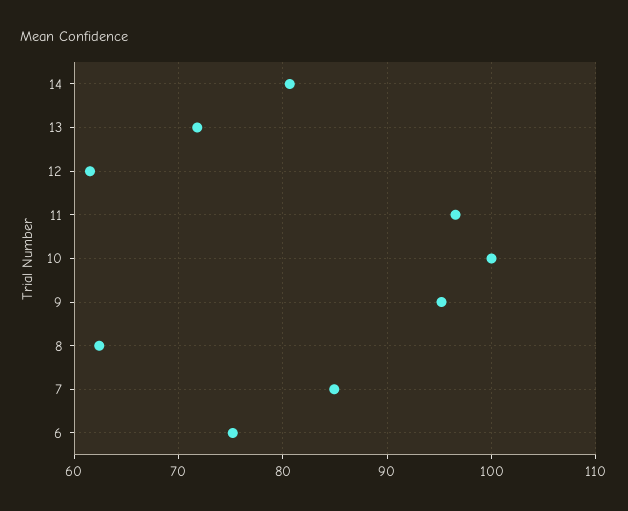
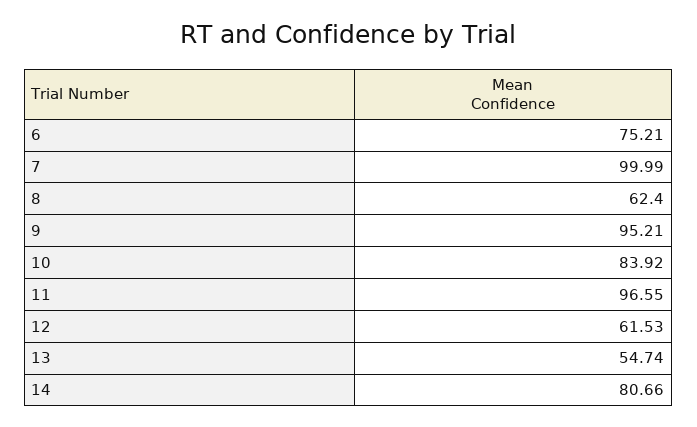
  {
    "14": 80.66,
-   "13": 72,
+   "13": 54.74,
    "12": 61.53,
    "11": 96.55,
-   "10": 100,
+   "10": 83.92,
    "9": 95.21,
    "8": 62.4,
-   "7": 85,
+   "7": 99.99,
    "6": 75.21
  }

